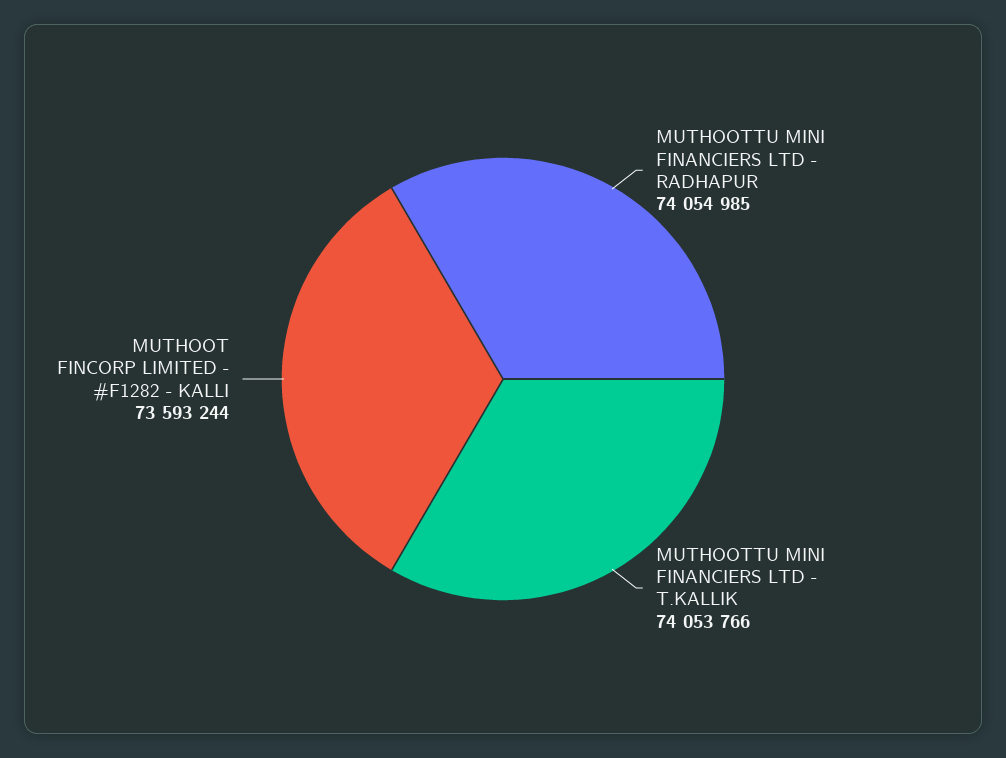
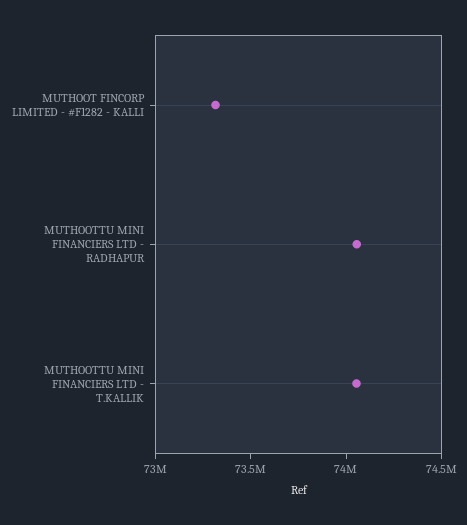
  {
    "MUTHOOTTU MINI FINANCIERS LTD - RADHAPUR": 74054985,
    "MUTHOOTTU MINI FINANCIERS LTD - T.KALLIK": 74053766,
-   "MUTHOOT FINCORP LIMITED - #F1282 - KALLI": 73593244
+   "MUTHOOT FINCORP LIMITED - #F1282 - KALLI": 73300000
  }

